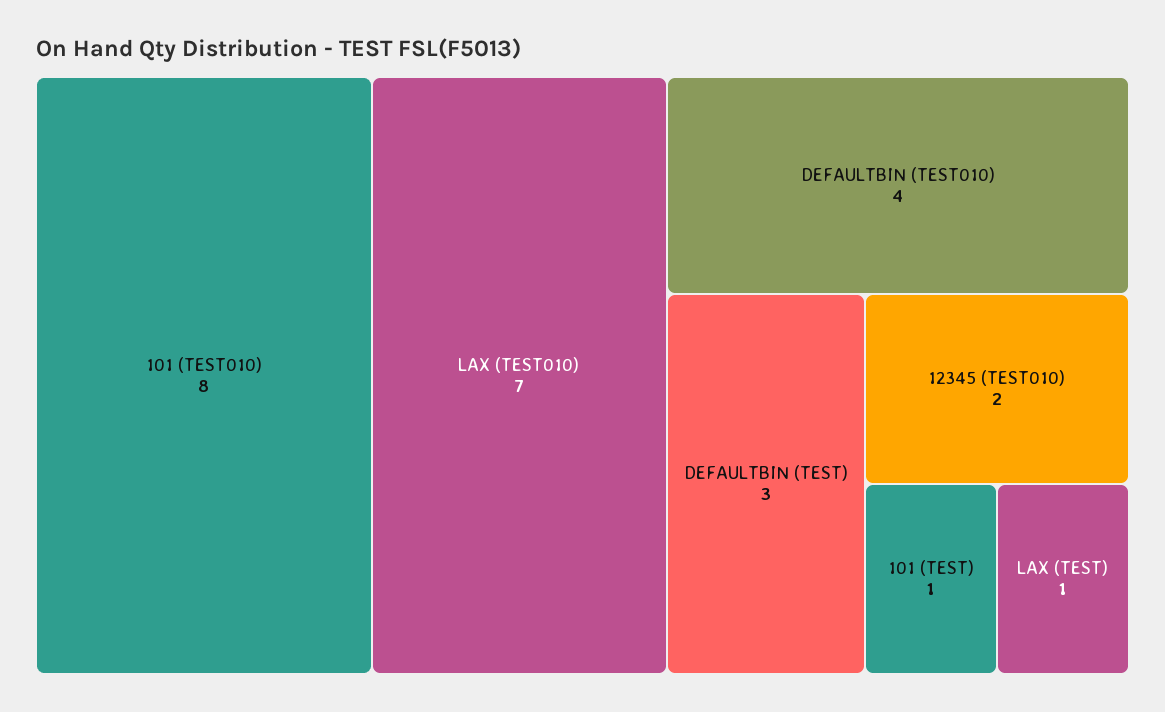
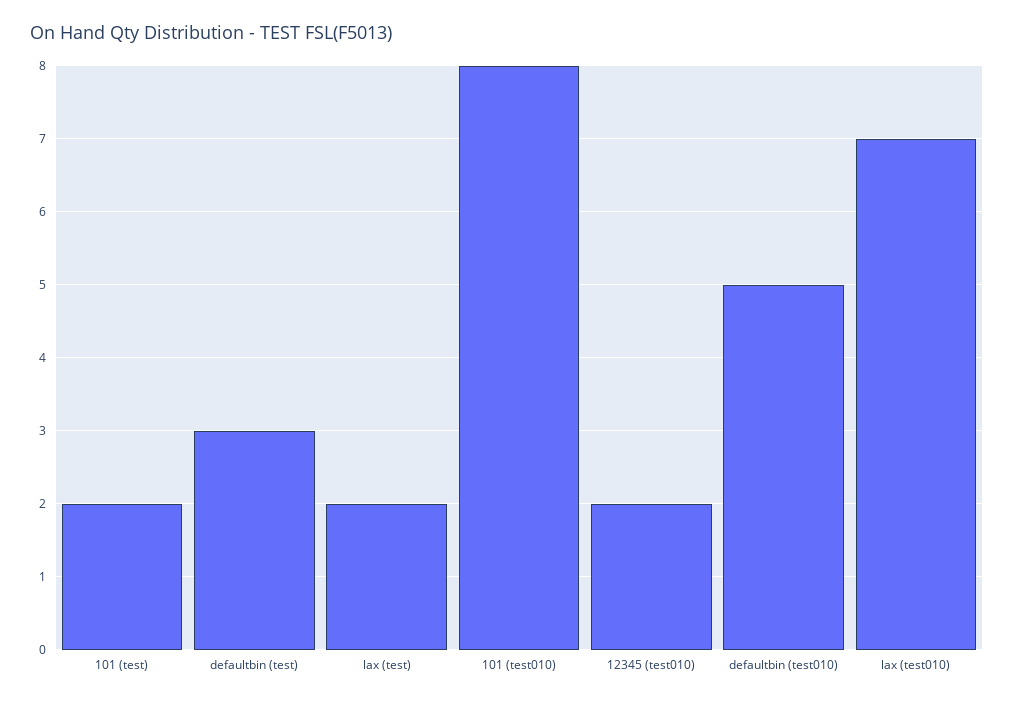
  {
    "101 (TEST010)": 8,
    "LAX (TEST010)": 7,
-   "DEFAULTBIN (TEST010)": 4,
+   "DEFAULTBIN (TEST010)": 5,
    "DEFAULTBIN (TEST)": 3,
    "12345 (TEST010)": 2,
-   "101 (TEST)": 1,
+   "101 (TEST)": 2,
-   "LAX (TEST)": 1
+   "LAX (TEST)": 2
  }

